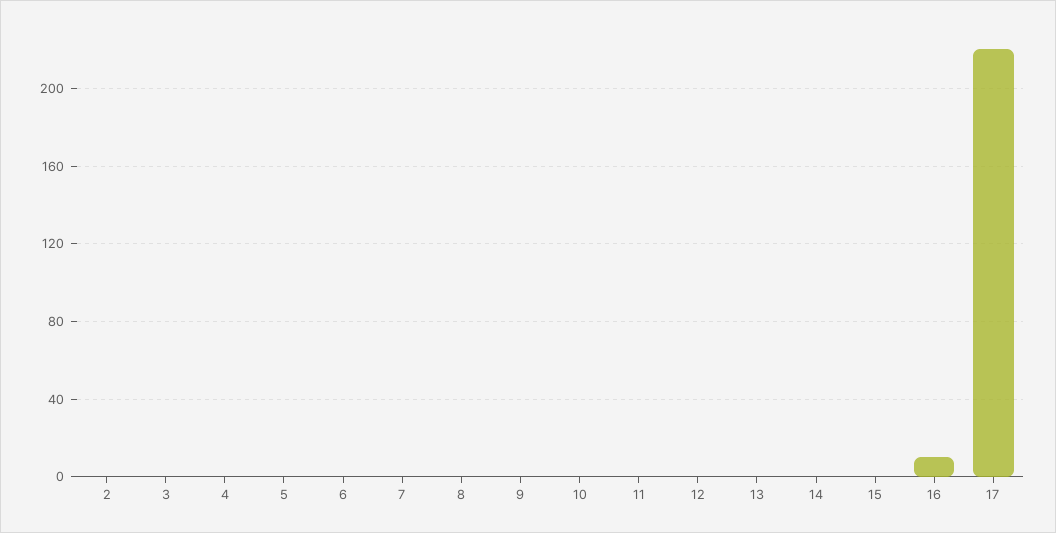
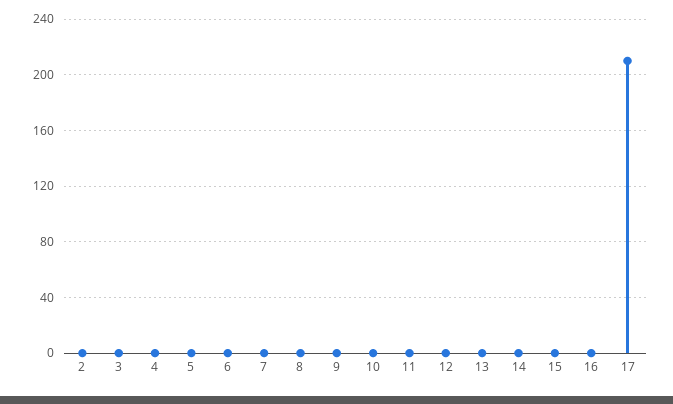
  {
    "2": 0,
    "3": 0,
    "4": 0,
    "5": 0,
    "6": 0,
    "7": 0,
    "8": 0,
    "9": 0,
    "10": 0,
    "11": 0,
    "12": 0,
    "13": 0,
    "14": 0,
    "15": 0,
-   "16": 10,
+   "16": 0,
-   "17": 220
+   "17": 210
  }

